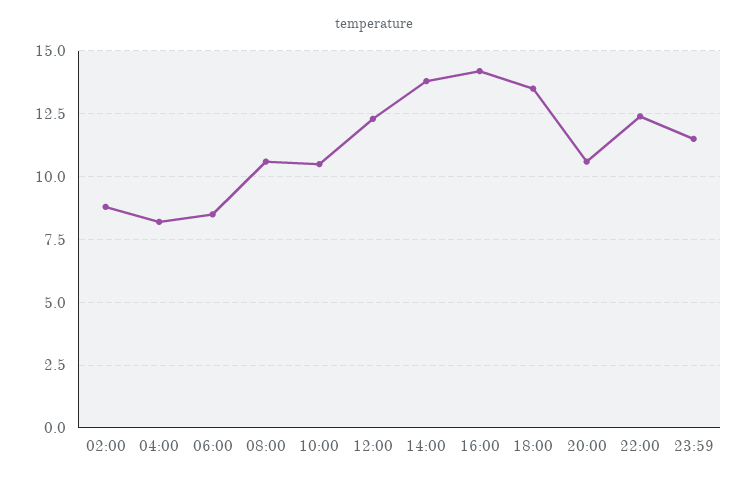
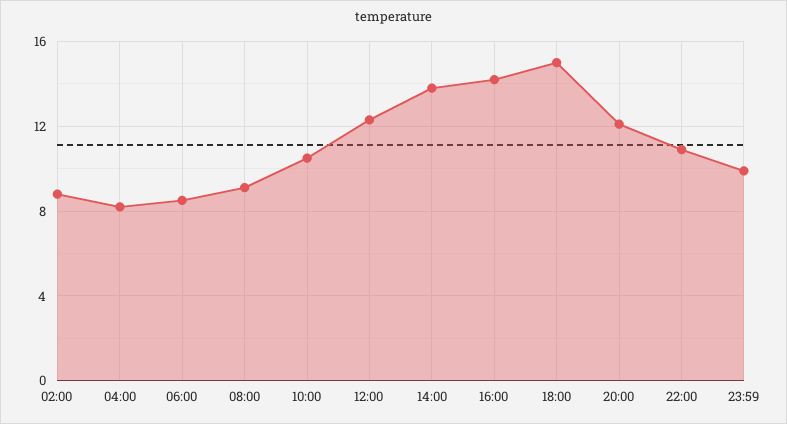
  {
    "02:00": 9,
    "04:00": 8,
    "06:00": 8.5,
-   "08:00": 10.5,
+   "08:00": 9,
    "10:00": 10.5,
    "12:00": 12.5,
    "14:00": 14,
    "16:00": 14,
-   "18:00": 13.5,
+   "18:00": 15,
-   "20:00": 10.5,
+   "20:00": 12,
-   "22:00": 12.5,
+   "22:00": 11,
-   "23:59": 11.5
+   "23:59": 10
  }

